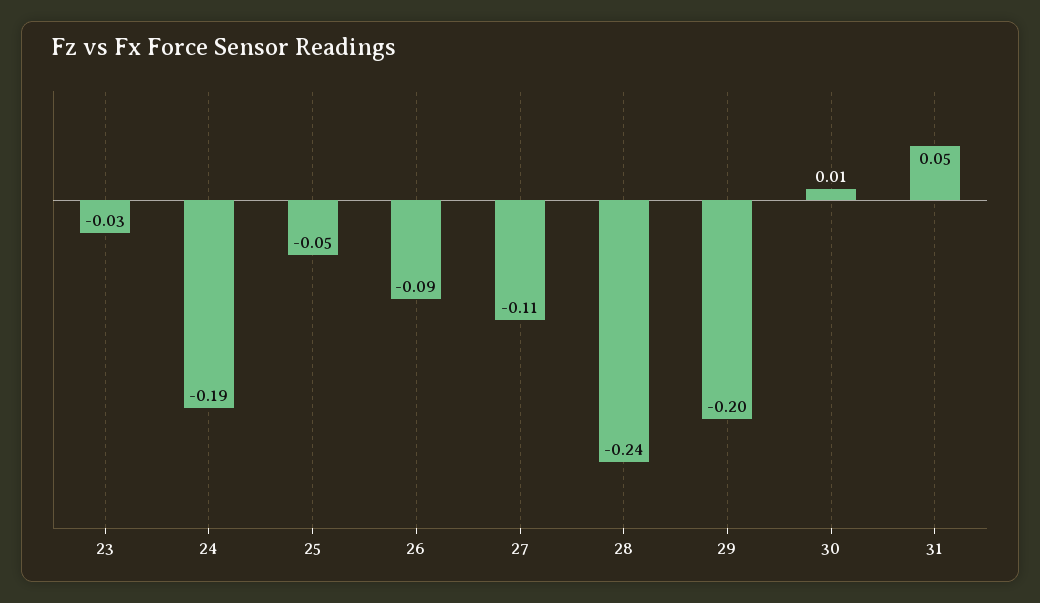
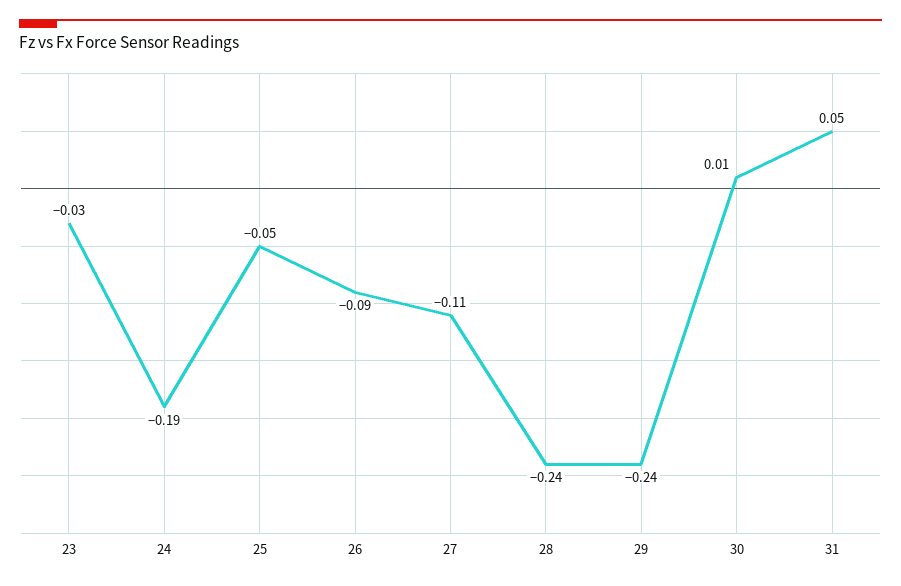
  {
    "23": -0.03,
    "24": -0.19,
    "25": -0.05,
    "26": -0.09,
    "27": -0.11,
    "28": -0.24,
-   "29": -0.2,
+   "29": -0.24,
    "30": 0.01,
    "31": 0.05
  }

